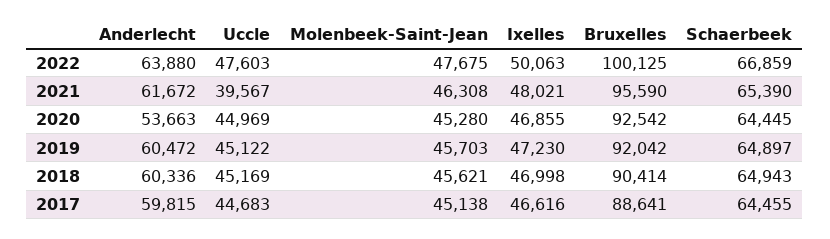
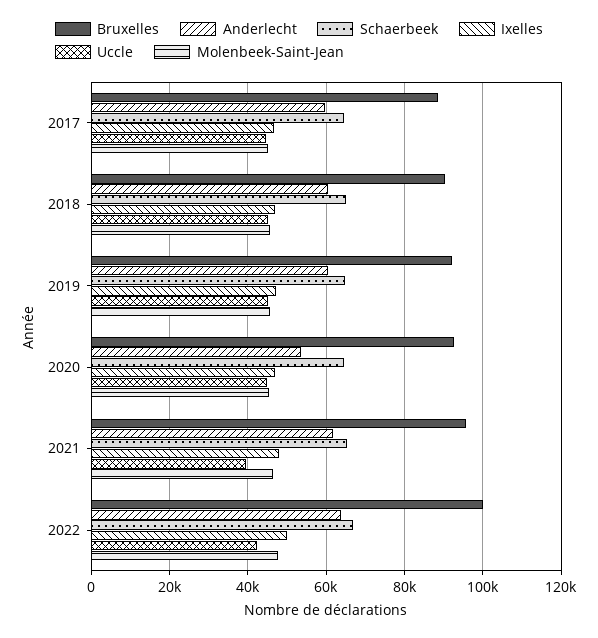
  {
    "Anderlecht": {
      "2022": 63880,
      "2021": 61672,
      "2020": 53663,
      "2019": 60472,
      "2018": 60336,
      "2017": 59815
    },
    "Uccle": {
-     "2022": 47603,
+     "2022": 42000,
      "2021": 39567,
      "2020": 44969,
      "2019": 45122,
      "2018": 45169,
      "2017": 44683
    },
    "Molenbeek-Saint-Jean": {
      "2022": 47675,
      "2021": 46308,
      "2020": 45280,
      "2019": 45703,
      "2018": 45621,
      "2017": 45138
    },
    "Ixelles": {
      "2022": 50063,
      "2021": 48021,
      "2020": 46855,
      "2019": 47230,
      "2018": 46998,
      "2017": 46616
    },
    "Bruxelles": {
      "2022": 100125,
      "2021": 95590,
      "2020": 92542,
      "2019": 92042,
      "2018": 90414,
      "2017": 88641
    },
    "Schaerbeek": {
      "2022": 66859,
      "2021": 65390,
      "2020": 64445,
      "2019": 64897,
      "2018": 64943,
      "2017": 64455
    }
  }

